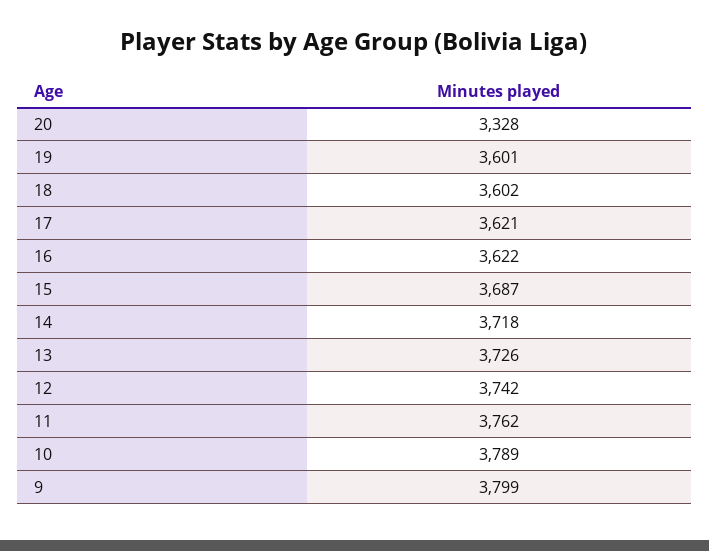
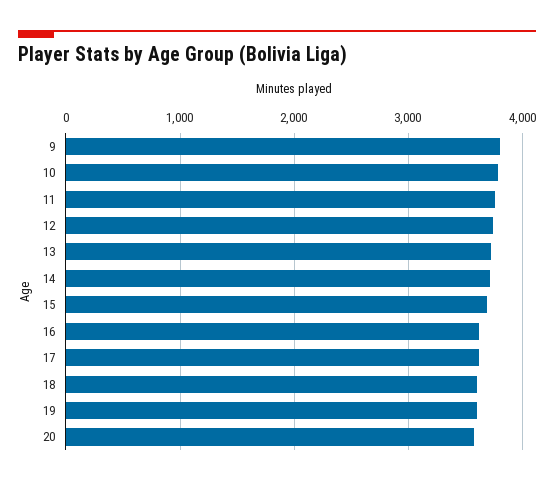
  {
-   "20": 3328,
+   "20": 3600,
    "19": 3601,
    "18": 3602,
    "17": 3621,
    "16": 3622,
    "15": 3687,
    "14": 3718,
    "13": 3726,
    "12": 3742,
    "11": 3762,
    "10": 3789,
    "9": 3799
  }

